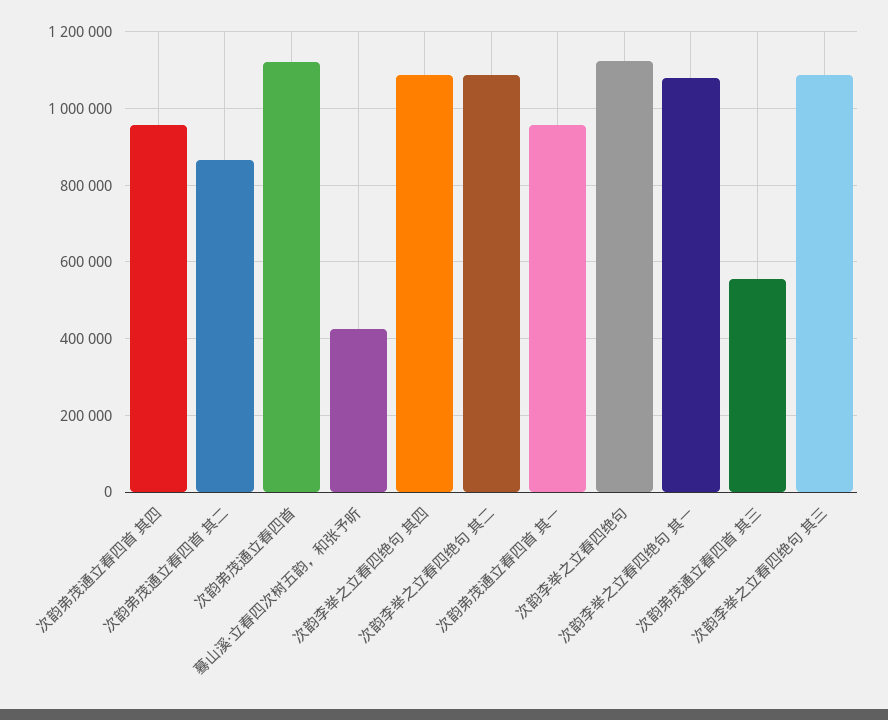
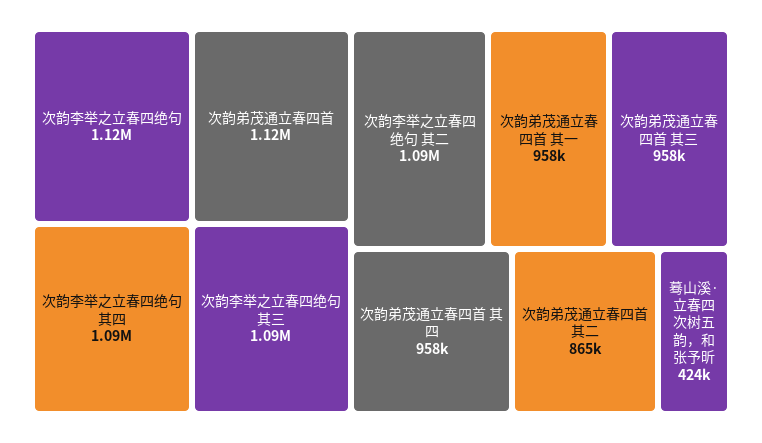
  {
    "次韵弟茂通立春四首 其四": 958000,
    "次韵弟茂通立春四首 其二": 865000,
    "次韵弟茂通立春四首": 1120000,
    "蓦山溪·立春四次树五韵，和张予昕": 424000,
    "次韵李举之立春四绝句 其四": 1090000,
    "次韵李举之立春四绝句 其二": 1090000,
    "次韵弟茂通立春四首 其一": 958000,
    "次韵李举之立春四绝句": 1120000,
-   "次韵李举之立春四绝句 其一": 1080000,
-   "次韵弟茂通立春四首 其三": 560000,
+   "次韵弟茂通立春四首 其三": 958000,
    "次韵李举之立春四绝句 其三": 1090000
  }

